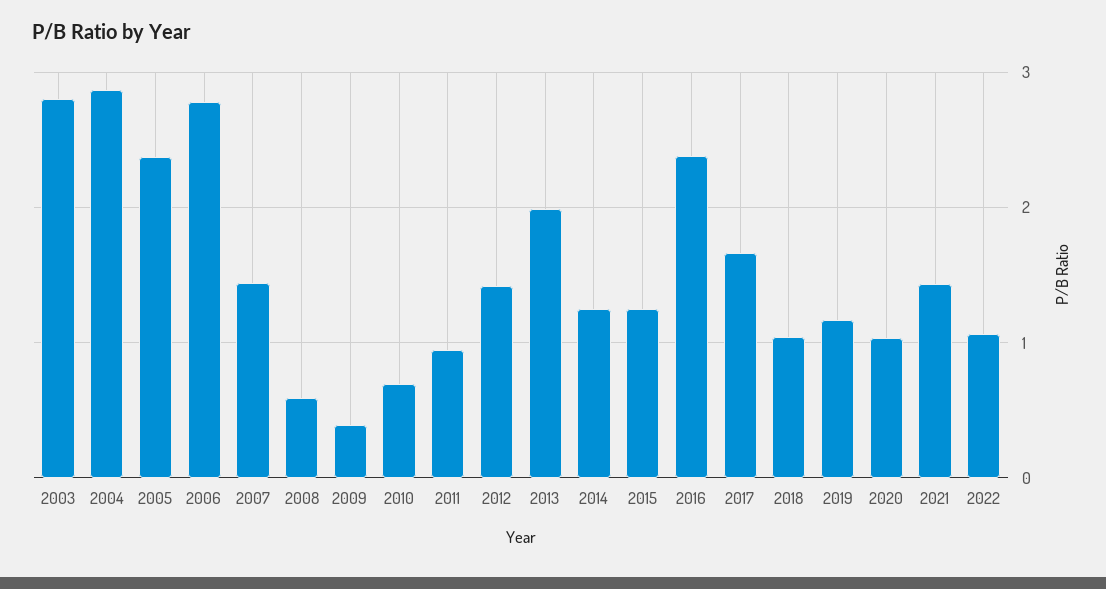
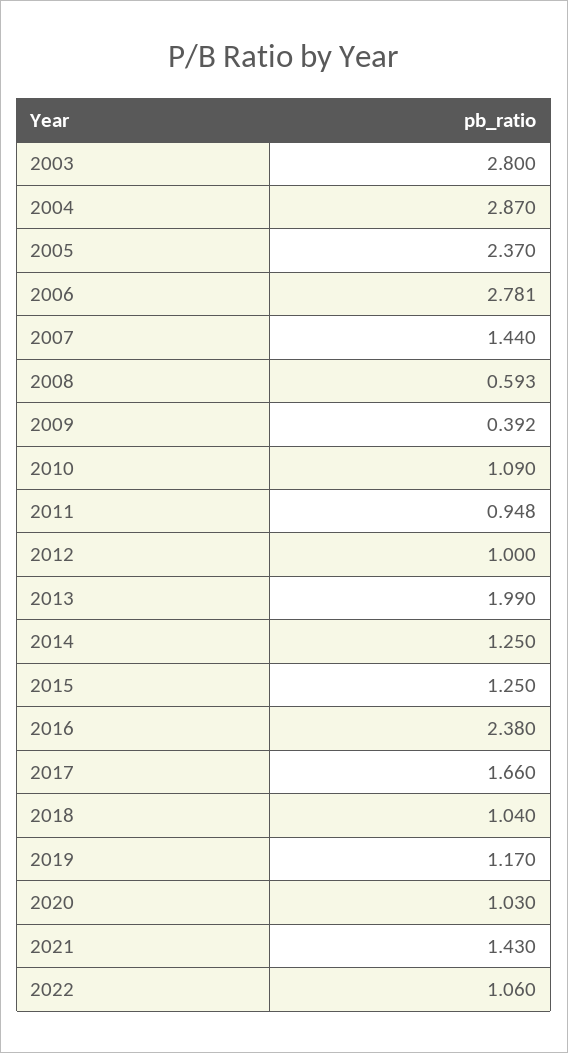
  {
    "2003": 2.8,
    "2004": 2.87,
    "2005": 2.37,
    "2006": 2.781,
    "2007": 1.44,
    "2008": 0.593,
    "2009": 0.392,
-   "2010": 0.7,
+   "2010": 1.09,
    "2011": 0.948,
-   "2012": 1.4,
+   "2012": 1,
    "2013": 1.99,
    "2014": 1.25,
    "2015": 1.25,
    "2016": 2.38,
    "2017": 1.66,
    "2018": 1.04,
    "2019": 1.17,
    "2020": 1.03,
    "2021": 1.43,
    "2022": 1.06
  }

